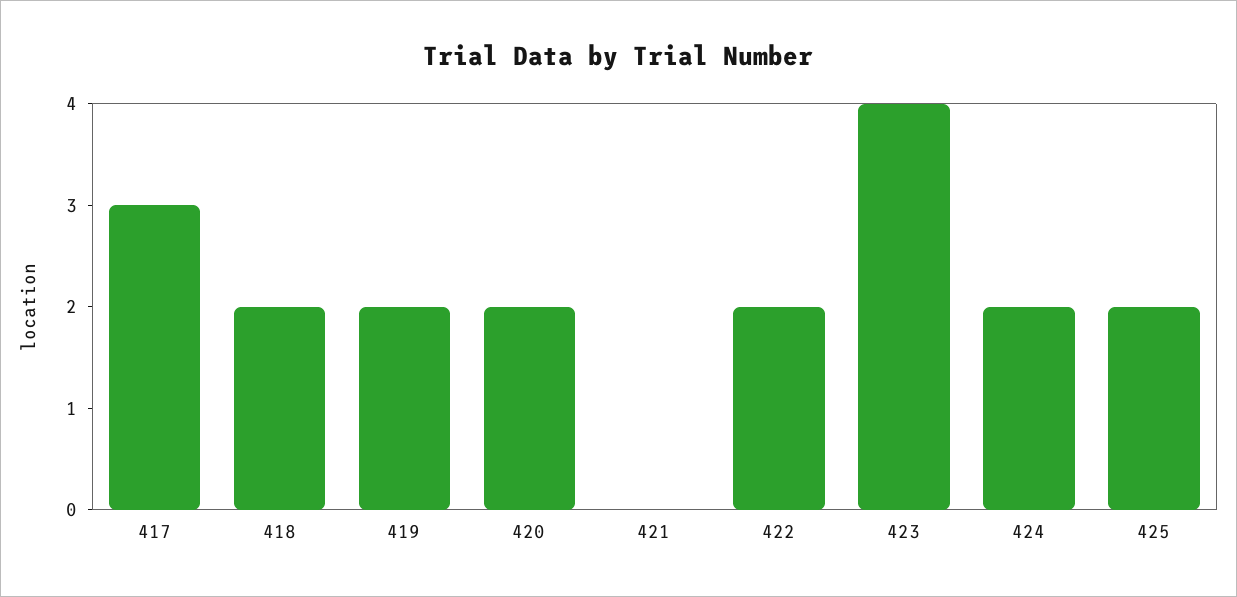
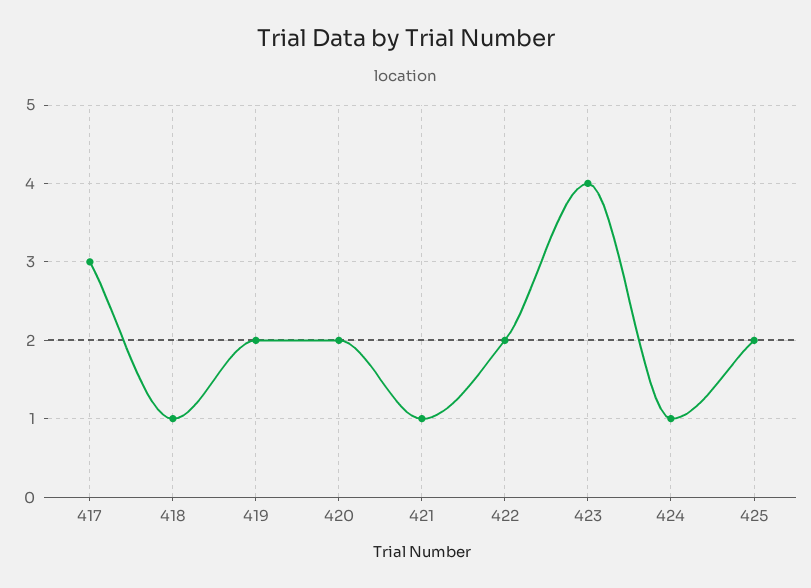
  {
    "417": 3,
-   "418": 2,
+   "418": 1,
    "419": 2,
    "420": 2,
-   "421": 0,
+   "421": 1,
    "422": 2,
    "423": 4,
-   "424": 2,
+   "424": 1,
    "425": 2
  }

